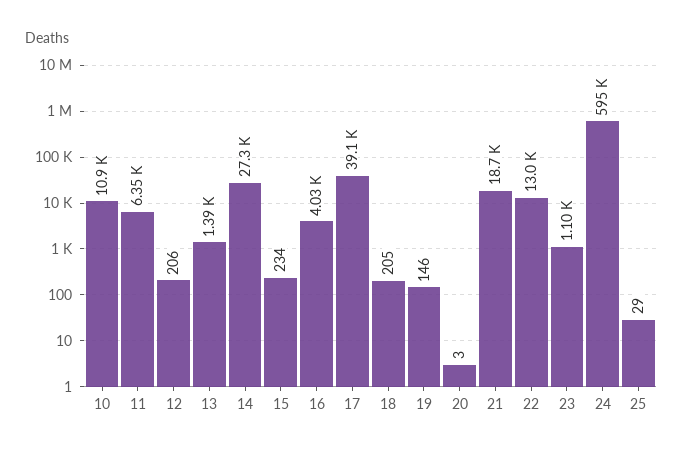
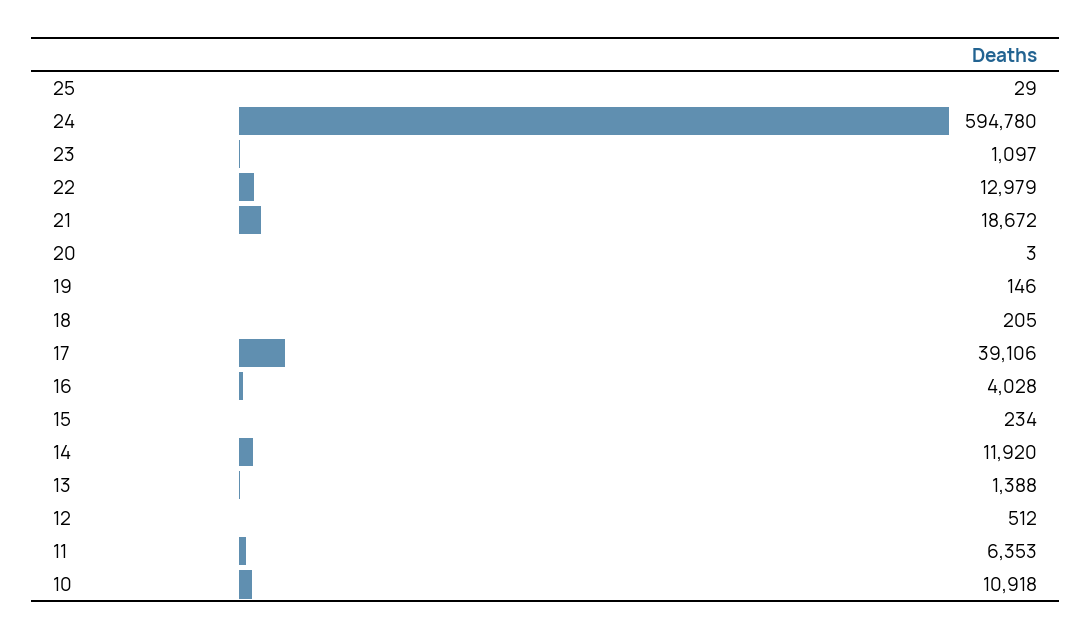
  {
    "10": 10918,
    "11": 6353,
-   "12": 206,
+   "12": 512,
    "13": 1388,
-   "14": 27300,
+   "14": 11920,
    "15": 234,
    "16": 4028,
    "17": 39106,
    "18": 205,
    "19": 146,
    "20": 3,
    "21": 18672,
    "22": 12979,
    "23": 1097,
    "24": 594780,
    "25": 29
  }

